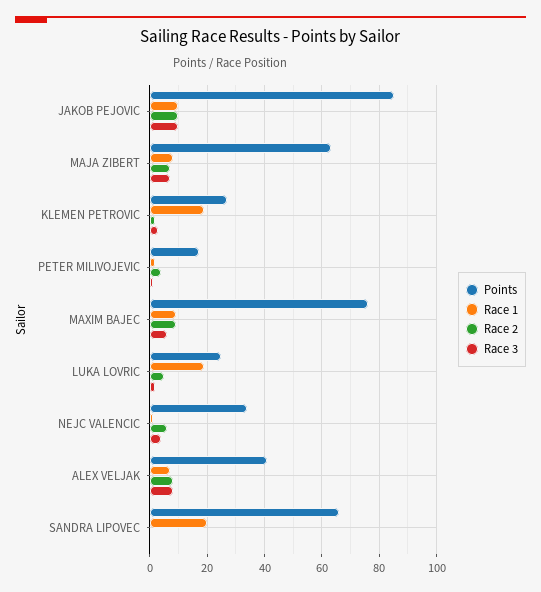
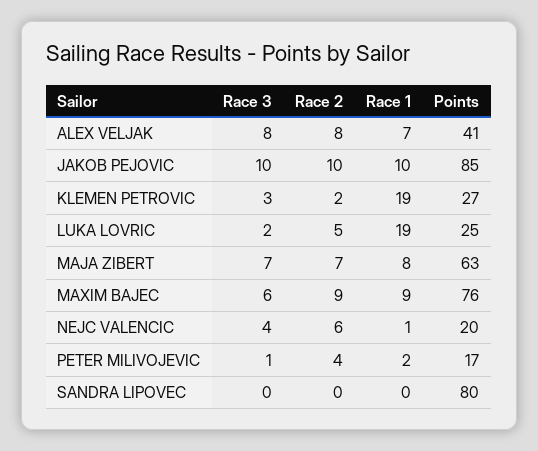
  {
    "Points": {
      "JAKOB PEJOVIC": 85,
      "MAJA ZIBERT": 63,
      "KLEMEN PETROVIC": 27,
      "PETER MILIVOJEVIC": 17,
      "MAXIM BAJEC": 76,
      "LUKA LOVRIC": 25,
-     "NEJC VALENCIC": 35,
+     "NEJC VALENCIC": 20,
      "ALEX VELJAK": 41,
-     "SANDRA LIPOVEC": 65
+     "SANDRA LIPOVEC": 80
    },
    "Race 1": {
      "JAKOB PEJOVIC": 10,
      "MAJA ZIBERT": 8,
      "KLEMEN PETROVIC": 19,
      "PETER MILIVOJEVIC": 2,
      "MAXIM BAJEC": 9,
      "LUKA LOVRIC": 19,
      "NEJC VALENCIC": 1,
      "ALEX VELJAK": 7,
-     "SANDRA LIPOVEC": 20
+     "SANDRA LIPOVEC": 0
    },
    "Race 2": {
      "JAKOB PEJOVIC": 10,
      "MAJA ZIBERT": 7,
      "KLEMEN PETROVIC": 2,
      "PETER MILIVOJEVIC": 4,
      "MAXIM BAJEC": 9,
      "LUKA LOVRIC": 5,
      "NEJC VALENCIC": 6,
      "ALEX VELJAK": 8,
      "SANDRA LIPOVEC": 0
    },
    "Race 3": {
      "JAKOB PEJOVIC": 10,
      "MAJA ZIBERT": 7,
      "KLEMEN PETROVIC": 3,
      "PETER MILIVOJEVIC": 1,
      "MAXIM BAJEC": 6,
      "LUKA LOVRIC": 2,
      "NEJC VALENCIC": 4,
      "ALEX VELJAK": 8,
      "SANDRA LIPOVEC": 0
    }
  }

